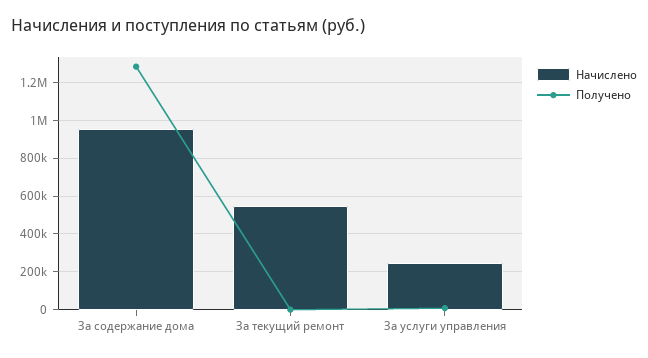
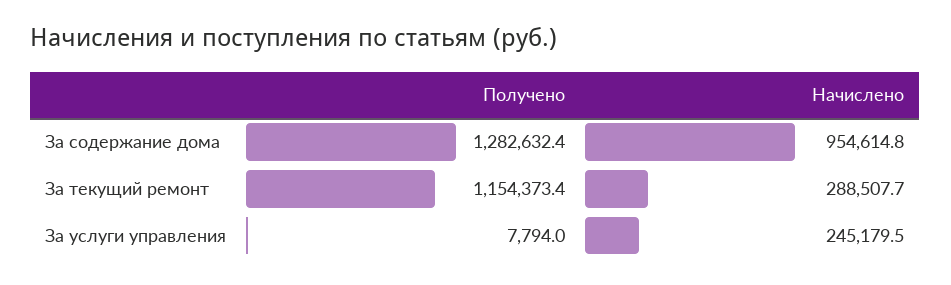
  {
    "Начислено": {
      "За содержание дома": 954614.8,
-     "За текущий ремонт": 550000,
+     "За текущий ремонт": 288507.7,
      "За услуги управления": 245179.5
    },
    "Получено": {
      "За содержание дома": 1282632.4,
-     "За текущий ремонт": 0,
+     "За текущий ремонт": 1154373.4,
      "За услуги управления": 7794
    }
  }

